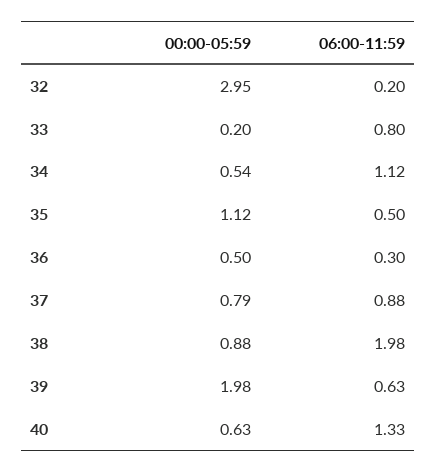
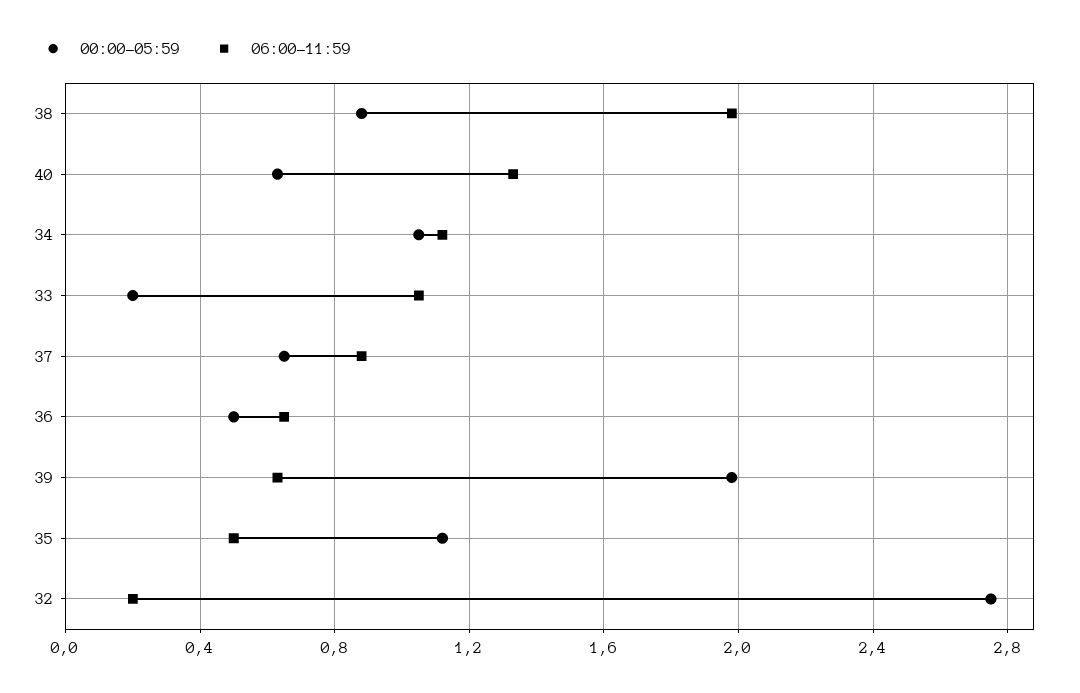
  {
    "00:00-05:59": {
-     "32": 2.95,
+     "32": 2.75,
      "33": 0.2,
-     "34": 0.54,
+     "34": 1.05,
      "35": 1.12,
      "36": 0.5,
-     "37": 0.79,
+     "37": 0.65,
      "38": 0.88,
      "39": 1.98,
      "40": 0.63
    },
    "06:00-11:59": {
      "32": 0.2,
-     "33": 0.8,
+     "33": 1.05,
      "34": 1.12,
      "35": 0.5,
-     "36": 0.3,
+     "36": 0.65,
      "37": 0.88,
      "38": 1.98,
      "39": 0.63,
      "40": 1.33
    }
  }

